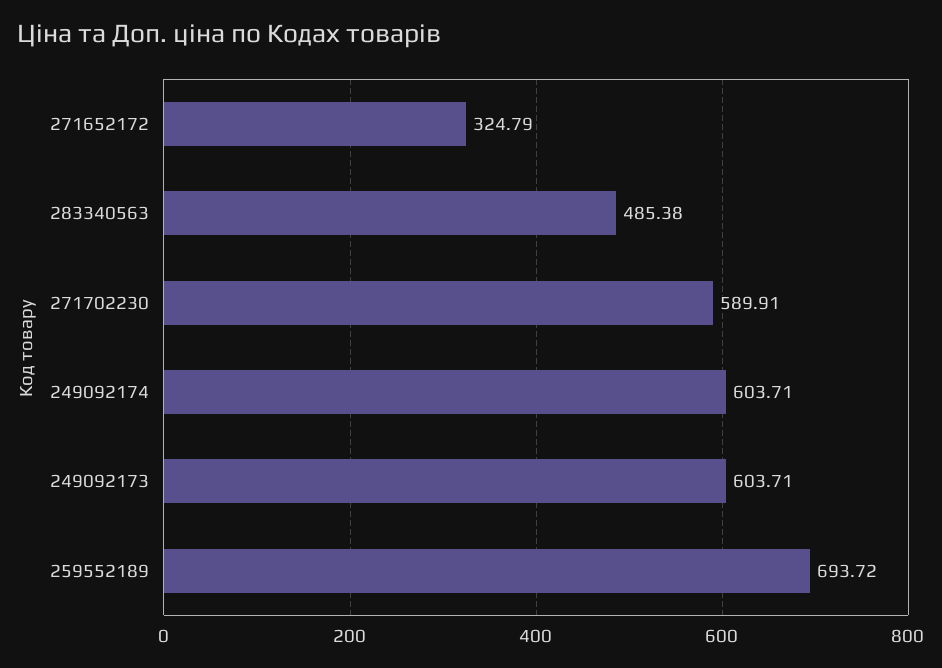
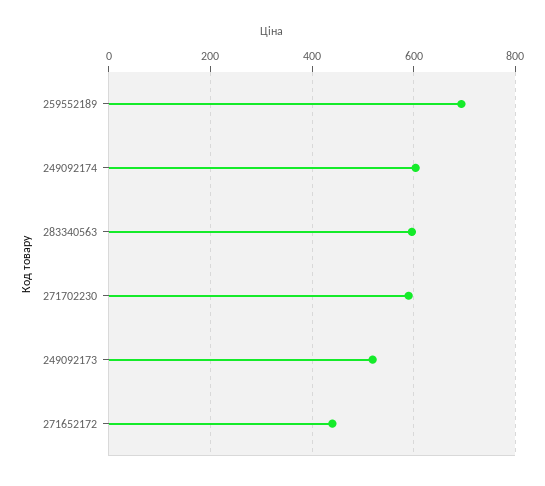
  {
-   "271652172": 324.79,
+   "271652172": 440,
-   "283340563": 485.38,
+   "283340563": 600,
    "271702230": 589.91,
    "249092174": 603.71,
-   "249092173": 603.71,
+   "249092173": 520,
    "259552189": 693.72
  }

